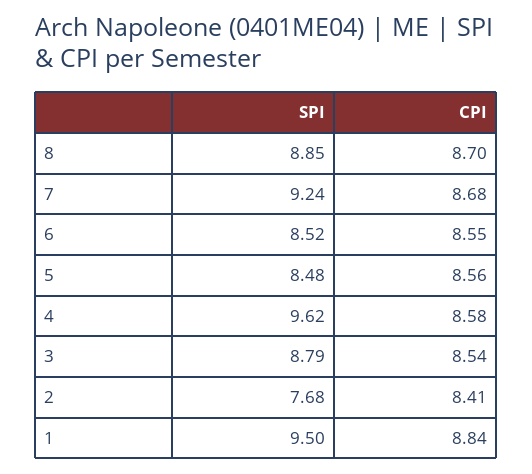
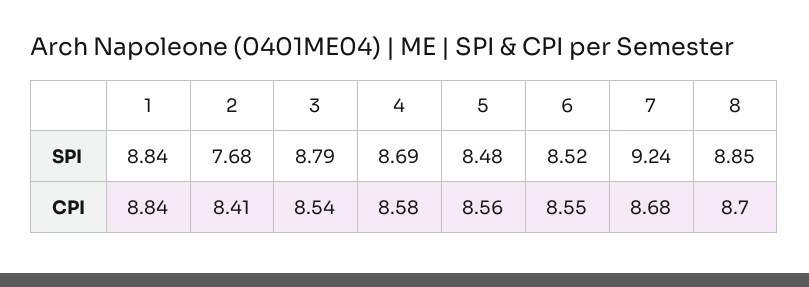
  {
    "SPI": {
      "8": 8.85,
      "7": 9.24,
      "6": 8.52,
      "5": 8.48,
-     "4": 9.62,
+     "4": 8.69,
      "3": 8.79,
      "2": 7.68,
-     "1": 9.5
+     "1": 8.84
    },
    "CPI": {
      "8": 8.7,
      "7": 8.68,
      "6": 8.55,
      "5": 8.56,
      "4": 8.58,
      "3": 8.54,
      "2": 8.41,
      "1": 8.84
    }
  }

